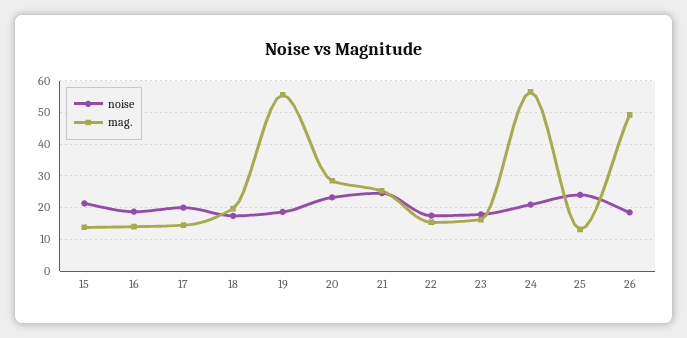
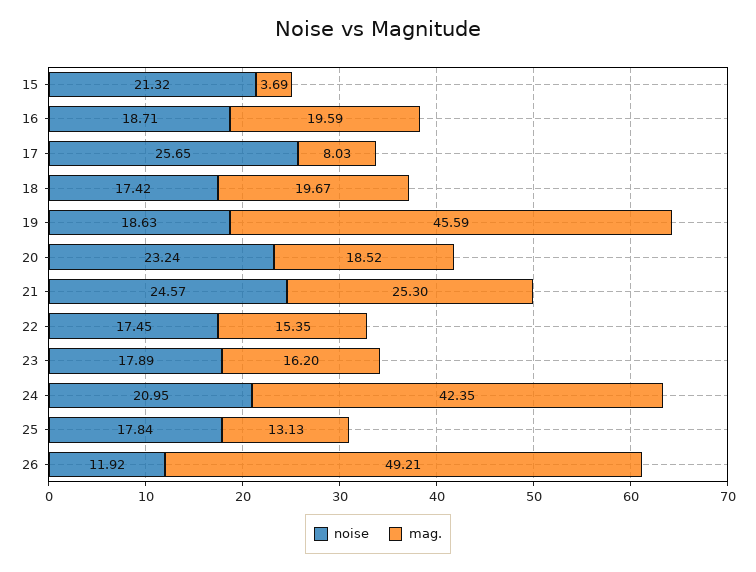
  {
    "noise": {
      "15": 21.32,
      "16": 18.71,
-     "17": 20,
+     "17": 25.65,
      "18": 17.42,
      "19": 18.63,
      "20": 23.24,
      "21": 24.57,
      "22": 17.45,
      "23": 17.89,
      "24": 20.95,
-     "25": 24,
+     "25": 17.84,
-     "26": 18
+     "26": 11.92
    },
    "mag.": {
-     "15": 14,
+     "15": 3.69,
-     "16": 14,
+     "16": 19.59,
-     "17": 14,
+     "17": 8.03,
      "18": 19.67,
-     "19": 56,
+     "19": 45.59,
-     "20": 28,
+     "20": 18.52,
      "21": 25.3,
      "22": 15.35,
      "23": 16.2,
-     "24": 56,
+     "24": 42.35,
      "25": 13.13,
      "26": 49.21
    }
  }

